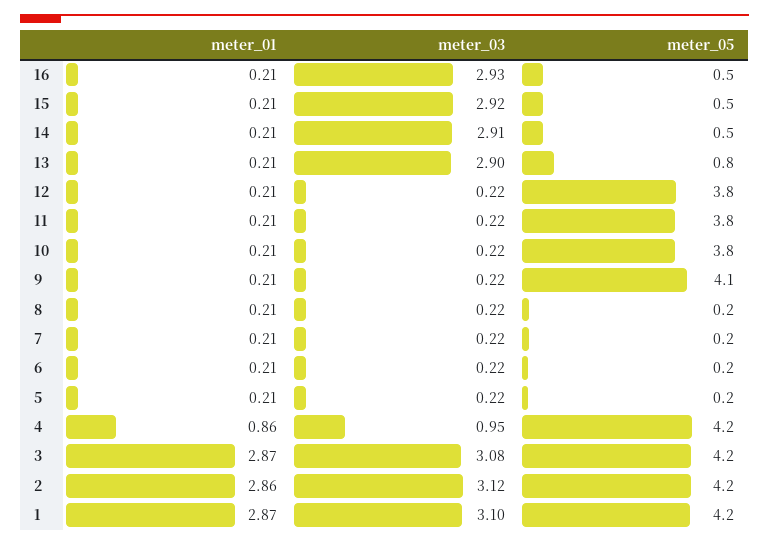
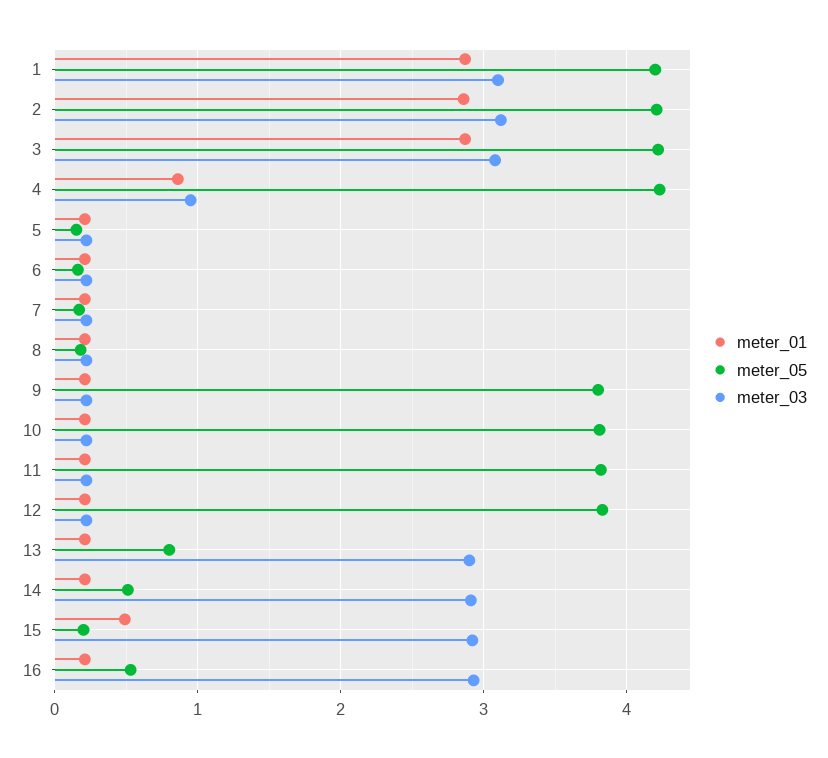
  {
    "meter_01": {
      "16": 0.21,
-     "15": 0.21,
+     "15": 0.5,
      "14": 0.21,
      "13": 0.21,
      "12": 0.21,
      "11": 0.21,
      "10": 0.21,
      "9": 0.21,
      "8": 0.21,
      "7": 0.21,
      "6": 0.21,
      "5": 0.21,
      "4": 0.86,
      "3": 2.87,
      "2": 2.86,
      "1": 2.87
    },
    "meter_03": {
      "16": 2.93,
      "15": 2.92,
      "14": 2.91,
      "13": 2.9,
      "12": 0.22,
      "11": 0.22,
      "10": 0.22,
      "9": 0.22,
      "8": 0.22,
      "7": 0.22,
      "6": 0.22,
      "5": 0.22,
      "4": 0.95,
      "3": 3.08,
      "2": 3.12,
      "1": 3.1
    },
    "meter_05": {
      "16": 0.5,
-     "15": 0.5,
+     "15": 0.2,
      "14": 0.5,
      "13": 0.8,
      "12": 3.8,
      "11": 3.8,
      "10": 3.8,
-     "9": 4.1,
+     "9": 3.8,
      "8": 0.2,
      "7": 0.2,
      "6": 0.2,
      "5": 0.2,
      "4": 4.2,
      "3": 4.2,
      "2": 4.2,
      "1": 4.2
    }
  }

